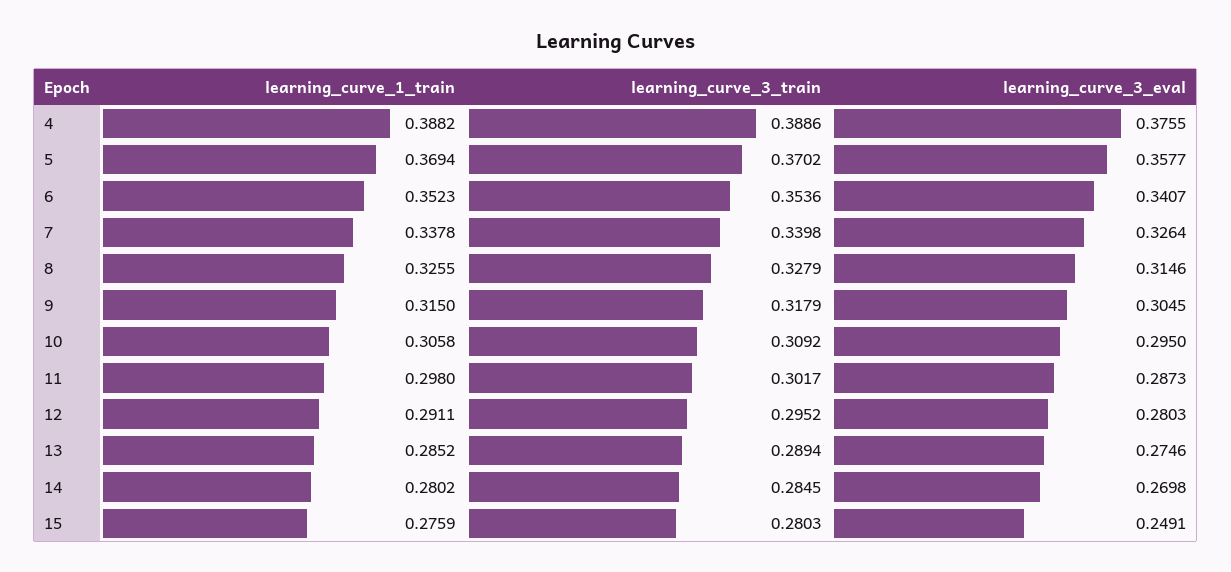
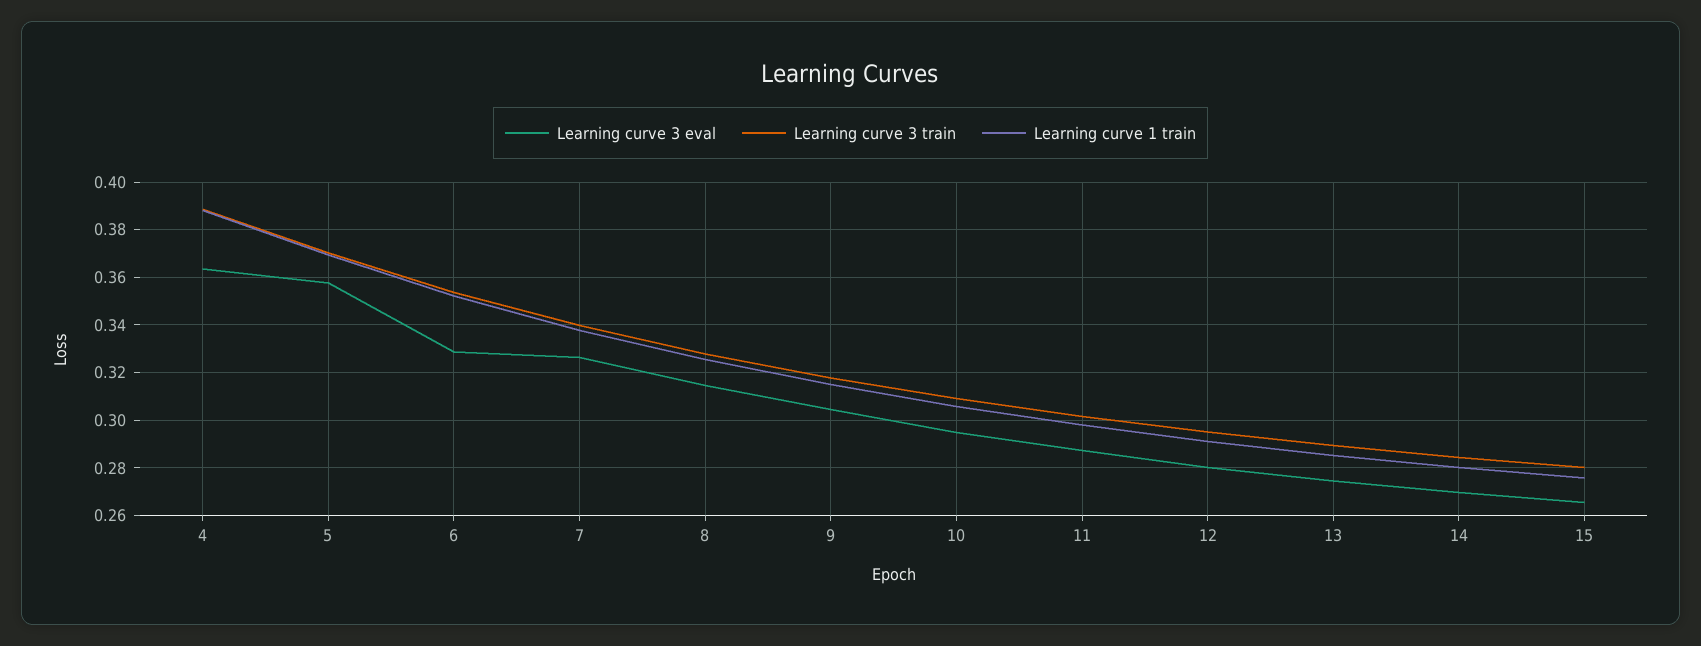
  {
    "learning_curve_1_train": {
      "4": 0.3882,
      "5": 0.3694,
      "6": 0.3523,
      "7": 0.3378,
      "8": 0.3255,
      "9": 0.315,
      "10": 0.3058,
      "11": 0.298,
      "12": 0.2911,
      "13": 0.2852,
      "14": 0.2802,
      "15": 0.2759
    },
    "learning_curve_3_train": {
      "4": 0.3886,
      "5": 0.3702,
      "6": 0.3536,
      "7": 0.3398,
      "8": 0.3279,
      "9": 0.3179,
      "10": 0.3092,
      "11": 0.3017,
      "12": 0.2952,
      "13": 0.2894,
      "14": 0.2845,
      "15": 0.2803
    },
    "learning_curve_3_eval": {
-     "4": 0.3755,
+     "4": 0.365,
      "5": 0.3577,
-     "6": 0.3407,
+     "6": 0.33,
      "7": 0.3264,
      "8": 0.3146,
      "9": 0.3045,
      "10": 0.295,
      "11": 0.2873,
      "12": 0.2803,
      "13": 0.2746,
      "14": 0.2698,
-     "15": 0.2491
+     "15": 0.265
    }
  }

